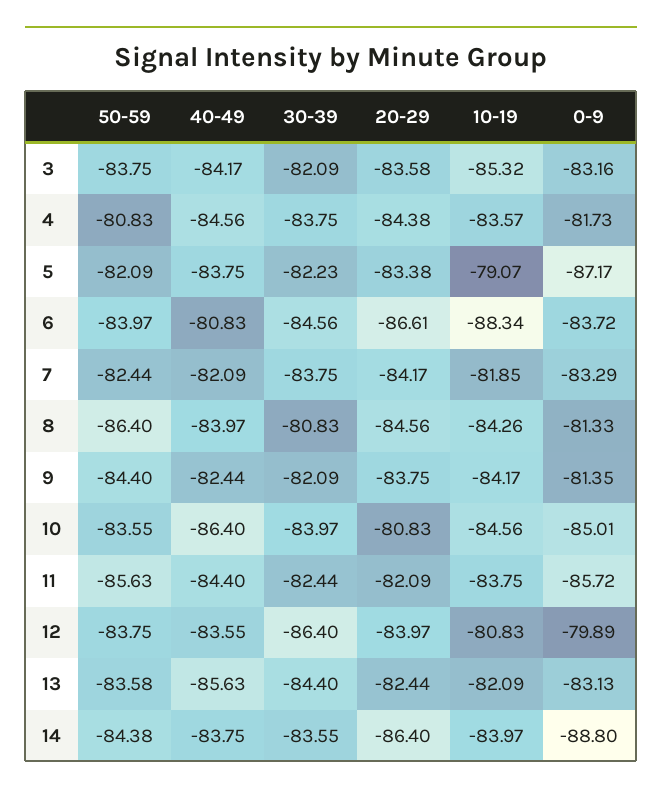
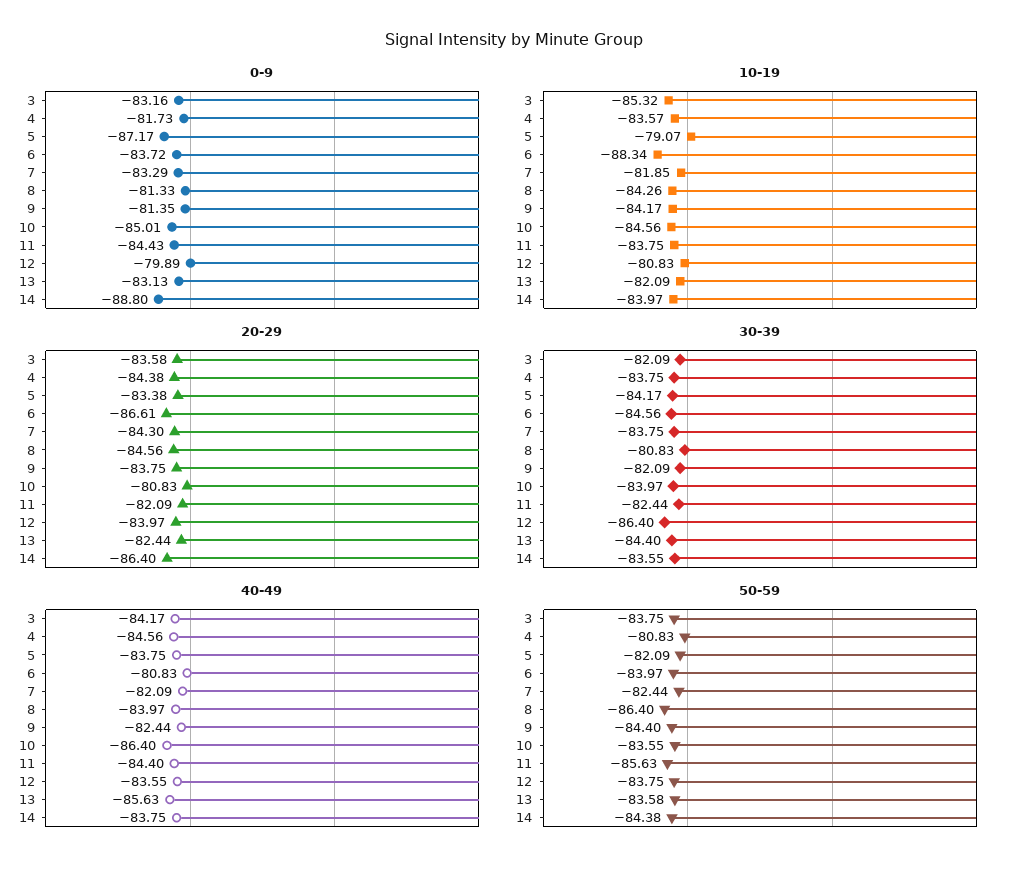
  {
    "50-59": {
      "3": -83.75,
      "4": -80.83,
      "5": -82.09,
      "6": -83.97,
      "7": -82.44,
      "8": -86.4,
      "9": -84.4,
      "10": -83.55,
      "11": -85.63,
      "12": -83.75,
      "13": -83.58,
      "14": -84.38
    },
    "40-49": {
      "3": -84.17,
      "4": -84.56,
      "5": -83.75,
      "6": -80.83,
      "7": -82.09,
      "8": -83.97,
      "9": -82.44,
      "10": -86.4,
      "11": -84.4,
      "12": -83.55,
      "13": -85.63,
      "14": -83.75
    },
    "30-39": {
      "3": -82.09,
      "4": -83.75,
-     "5": -82.23,
+     "5": -84.17,
      "6": -84.56,
      "7": -83.75,
      "8": -80.83,
      "9": -82.09,
      "10": -83.97,
      "11": -82.44,
      "12": -86.4,
      "13": -84.4,
      "14": -83.55
    },
    "20-29": {
      "3": -83.58,
      "4": -84.38,
      "5": -83.38,
      "6": -86.61,
-     "7": -84.17,
+     "7": -84.3,
      "8": -84.56,
      "9": -83.75,
      "10": -80.83,
      "11": -82.09,
      "12": -83.97,
      "13": -82.44,
      "14": -86.4
    },
    "10-19": {
      "3": -85.32,
      "4": -83.57,
      "5": -79.07,
      "6": -88.34,
      "7": -81.85,
      "8": -84.26,
      "9": -84.17,
      "10": -84.56,
      "11": -83.75,
      "12": -80.83,
      "13": -82.09,
      "14": -83.97
    },
    "0-9": {
      "3": -83.16,
      "4": -81.73,
      "5": -87.17,
      "6": -83.72,
      "7": -83.29,
      "8": -81.33,
      "9": -81.35,
      "10": -85.01,
-     "11": -85.72,
+     "11": -84.43,
      "12": -79.89,
      "13": -83.13,
      "14": -88.8
    }
  }

